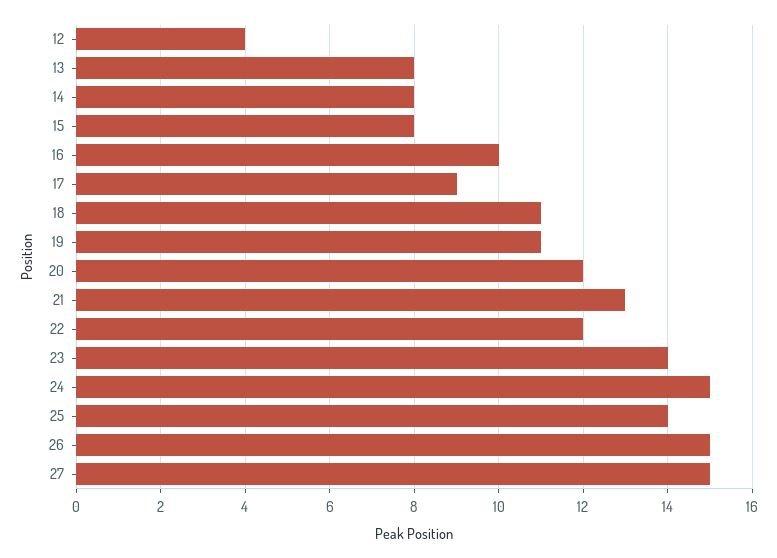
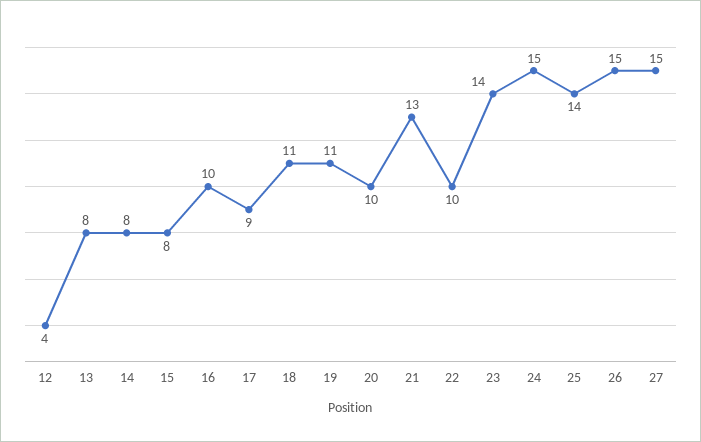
  {
    "12": 4,
    "13": 8,
    "14": 8,
    "15": 8,
    "16": 10,
    "17": 9,
    "18": 11,
    "19": 11,
-   "20": 12,
+   "20": 10,
    "21": 13,
-   "22": 12,
+   "22": 10,
    "23": 14,
    "24": 15,
    "25": 14,
    "26": 15,
    "27": 15
  }

